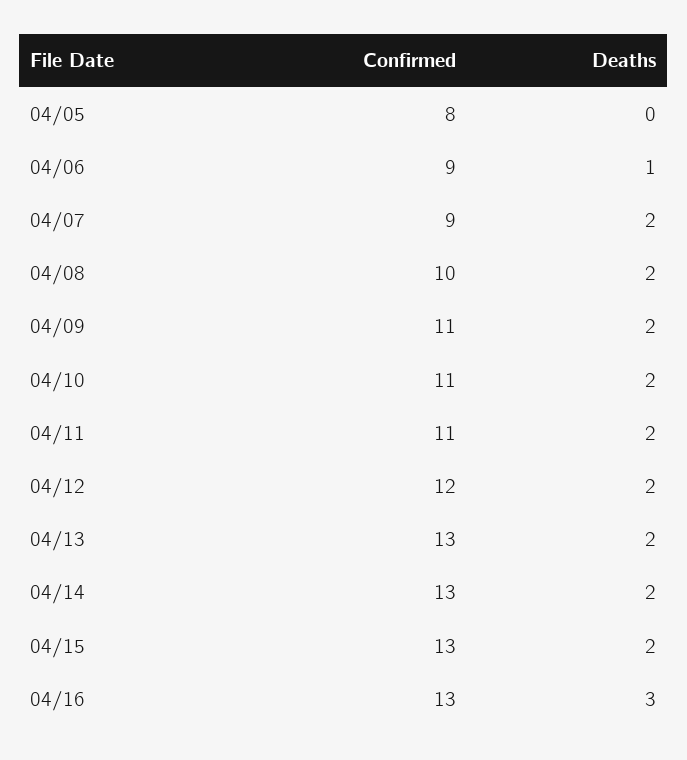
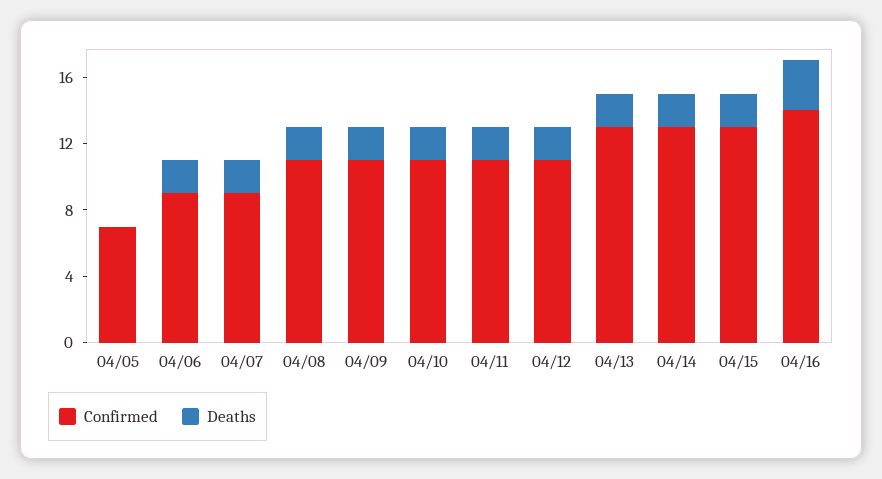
  {
    "Confirmed": {
-     "04/05": 8,
+     "04/05": 7,
      "04/06": 9,
      "04/07": 9,
-     "04/08": 10,
+     "04/08": 11,
      "04/09": 11,
      "04/10": 11,
      "04/11": 11,
-     "04/12": 12,
+     "04/12": 11,
      "04/13": 13,
      "04/14": 13,
      "04/15": 13,
-     "04/16": 13
+     "04/16": 14
    },
    "Deaths": {
      "04/05": 0,
-     "04/06": 1,
+     "04/06": 2,
      "04/07": 2,
      "04/08": 2,
      "04/09": 2,
      "04/10": 2,
      "04/11": 2,
      "04/12": 2,
      "04/13": 2,
      "04/14": 2,
      "04/15": 2,
      "04/16": 3
    }
  }

